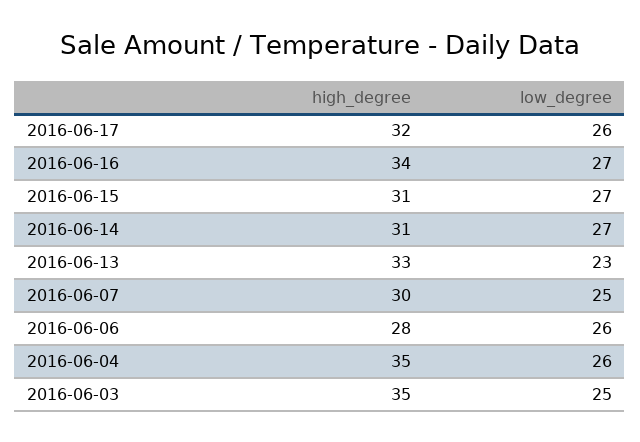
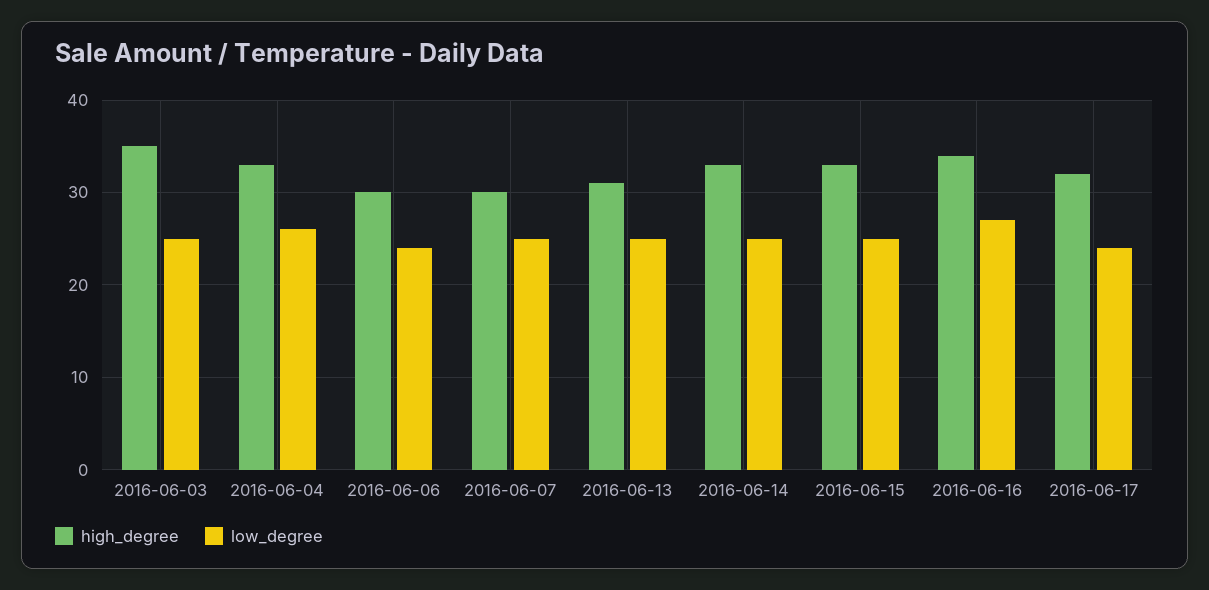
  {
    "high_degree": {
      "2016-06-17": 32,
      "2016-06-16": 34,
-     "2016-06-15": 31,
+     "2016-06-15": 33,
-     "2016-06-14": 31,
+     "2016-06-14": 33,
-     "2016-06-13": 33,
+     "2016-06-13": 31,
      "2016-06-07": 30,
-     "2016-06-06": 28,
+     "2016-06-06": 30,
-     "2016-06-04": 35,
+     "2016-06-04": 33,
      "2016-06-03": 35
    },
    "low_degree": {
-     "2016-06-17": 26,
+     "2016-06-17": 24,
      "2016-06-16": 27,
-     "2016-06-15": 27,
+     "2016-06-15": 25,
-     "2016-06-14": 27,
+     "2016-06-14": 25,
-     "2016-06-13": 23,
+     "2016-06-13": 25,
      "2016-06-07": 25,
-     "2016-06-06": 26,
+     "2016-06-06": 24,
      "2016-06-04": 26,
      "2016-06-03": 25
    }
  }

